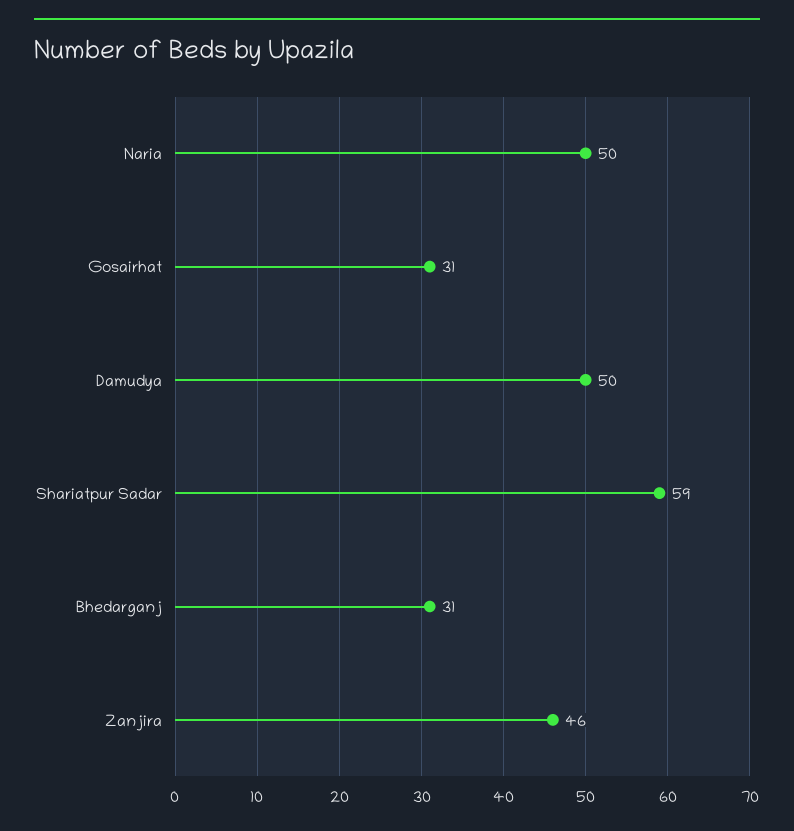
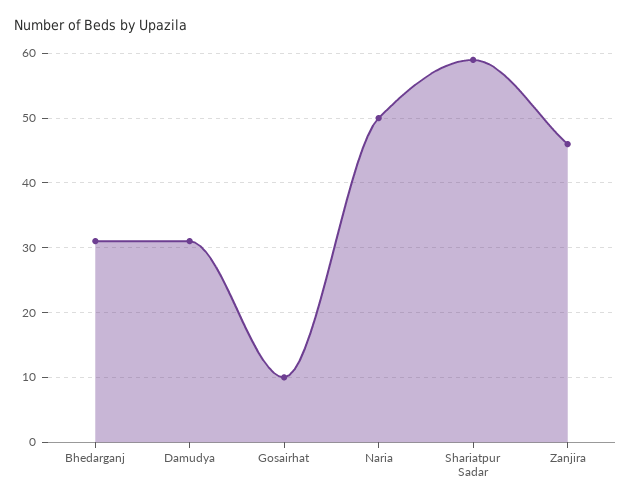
  {
    "Naria": 50,
-   "Gosairhat": 31,
+   "Gosairhat": 10,
-   "Damudya": 50,
+   "Damudya": 31,
    "Shariatpur Sadar": 59,
    "Bhedarganj": 31,
    "Zanjira": 46
  }

